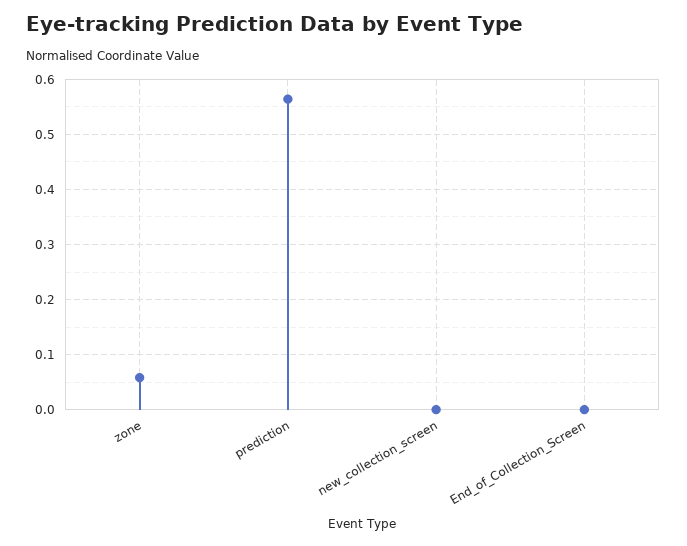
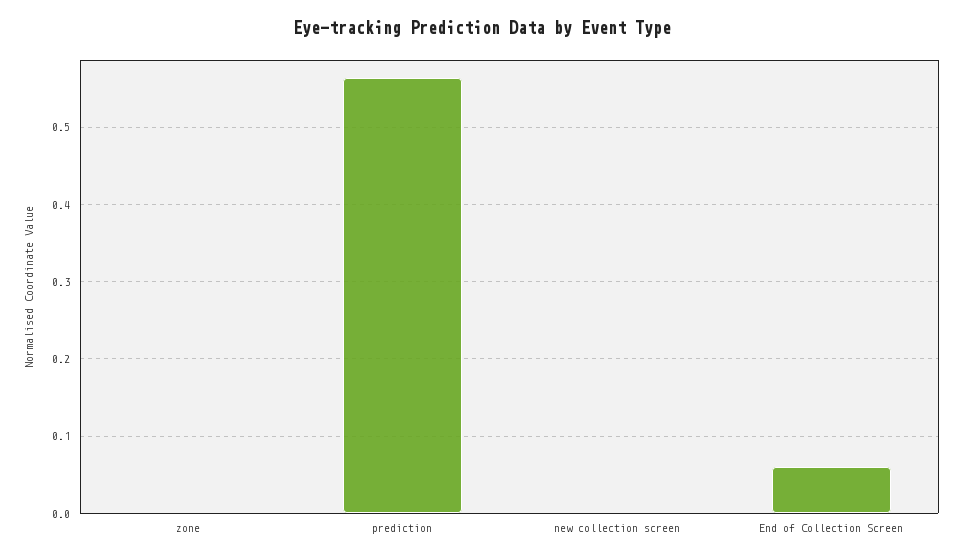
  {
-   "zone": 0.06,
+   "zone": 0,
    "prediction": 0.56,
    "new_collection_screen": 0,
-   "End_of_Collection_Screen": 0
+   "End_of_Collection_Screen": 0.06
  }

